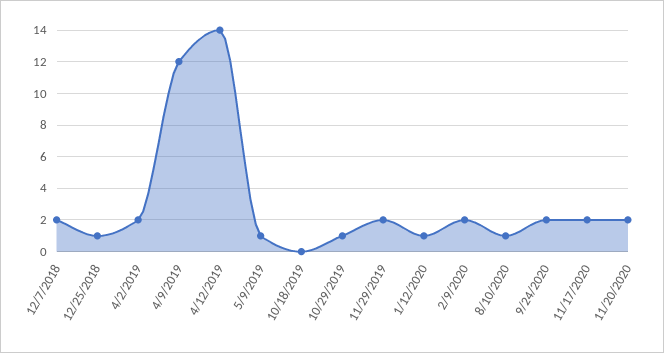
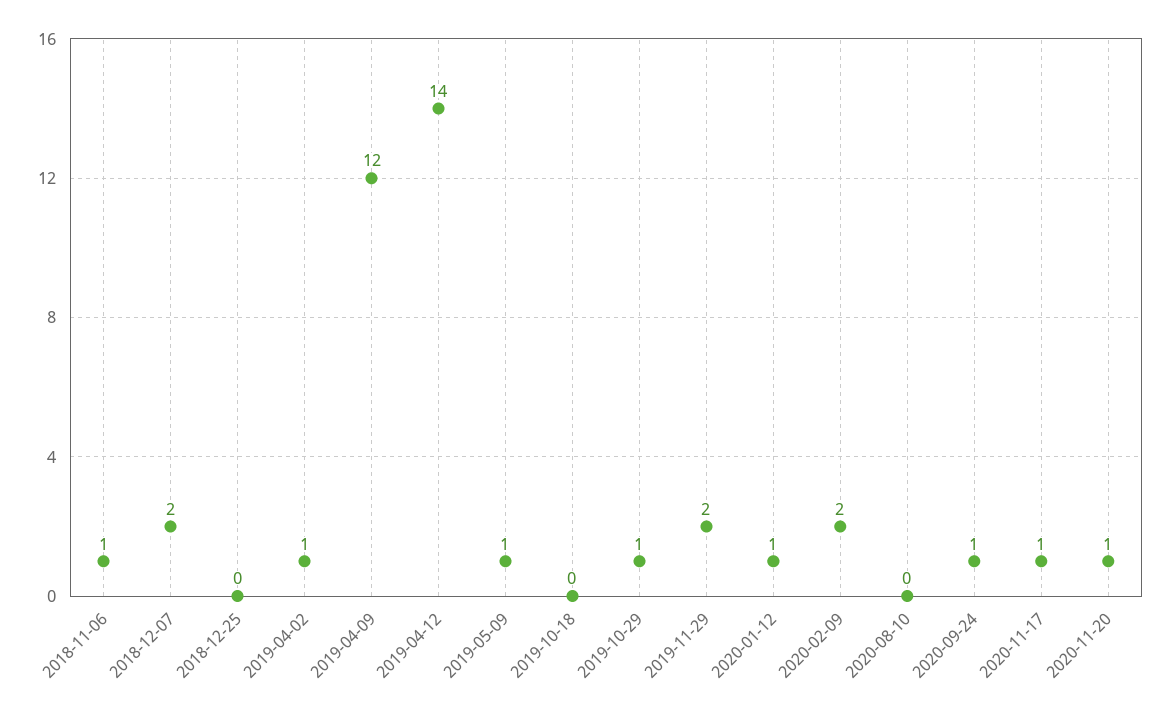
  {
    "12/7/2018": 2,
-   "12/25/2018": 1,
+   "12/25/2018": 0,
-   "4/2/2019": 2,
+   "4/2/2019": 1,
    "4/9/2019": 12,
    "4/12/2019": 14,
    "5/9/2019": 1,
    "10/18/2019": 0,
    "10/29/2019": 1,
    "11/29/2019": 2,
    "1/12/2020": 1,
    "2/9/2020": 2,
-   "8/10/2020": 1,
+   "8/10/2020": 0,
-   "9/24/2020": 2,
+   "9/24/2020": 1,
-   "11/17/2020": 2,
+   "11/17/2020": 1,
-   "11/20/2020": 2
+   "11/20/2020": 1,
+   "2018-11-06": 1
  }

